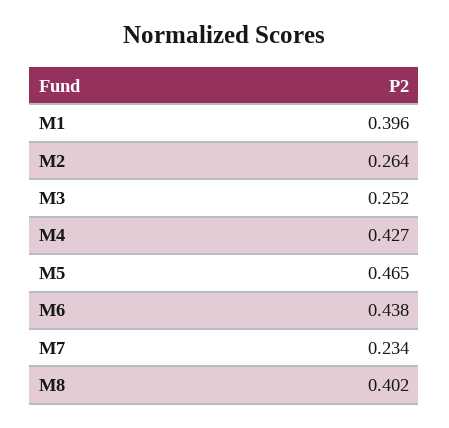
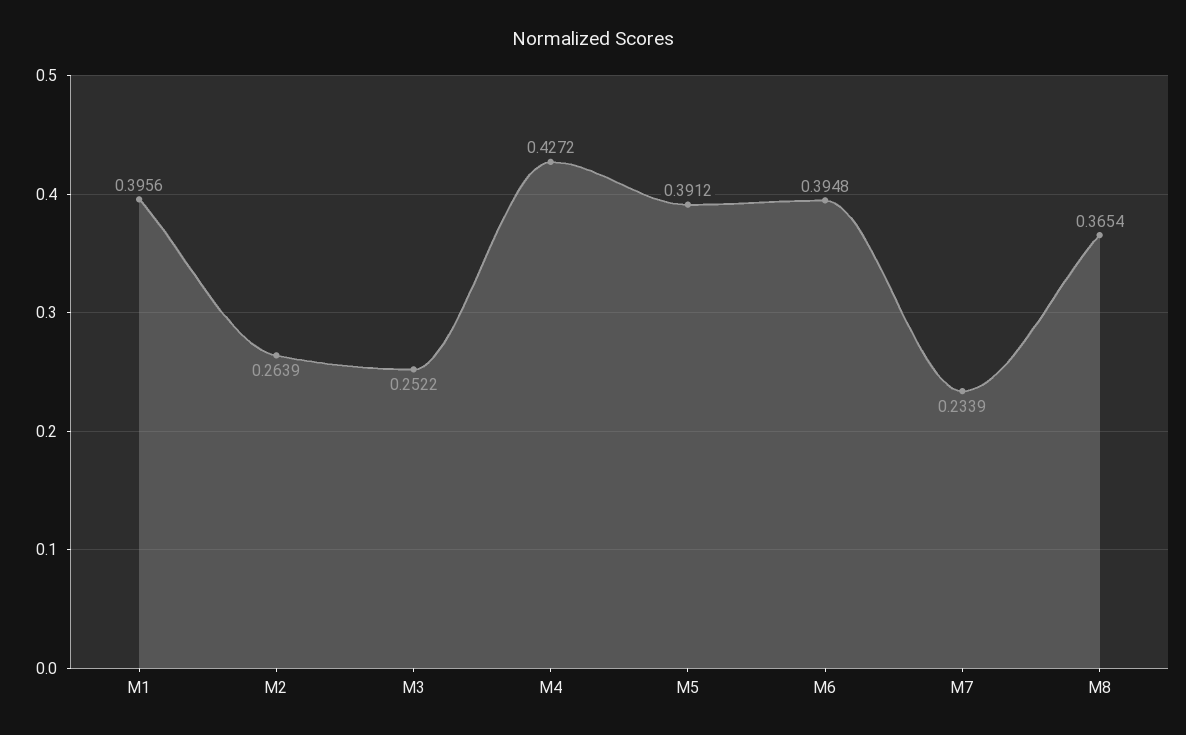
  {
    "M1": 0.3956,
    "M2": 0.2639,
    "M3": 0.2522,
    "M4": 0.4272,
-   "M5": 0.465,
+   "M5": 0.3912,
-   "M6": 0.438,
+   "M6": 0.3948,
    "M7": 0.2339,
-   "M8": 0.402
+   "M8": 0.3654
  }

